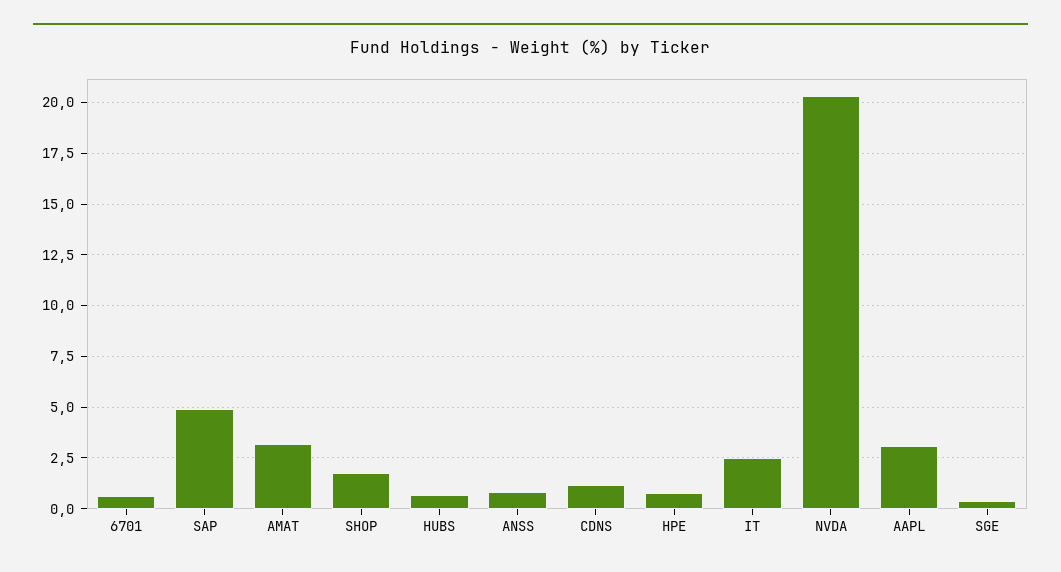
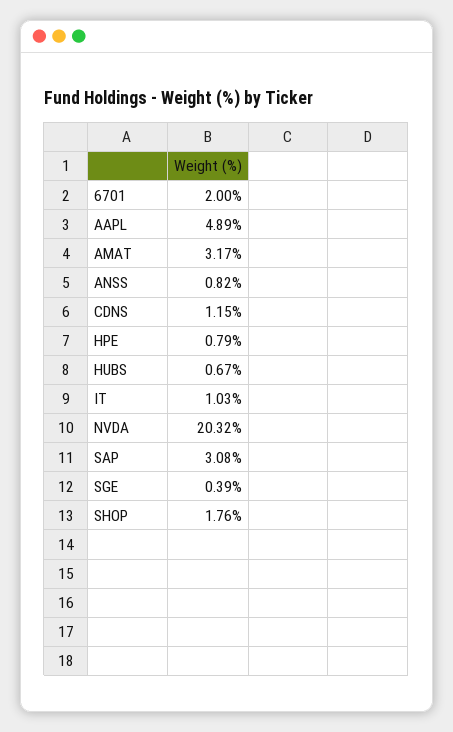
  {
-   "6701": 0.5,
+   "6701": 2,
-   "SAP": 5,
+   "SAP": 3.08,
    "AMAT": 3.17,
    "SHOP": 1.76,
    "HUBS": 0.67,
    "ANSS": 0.82,
    "CDNS": 1.15,
    "HPE": 0.79,
-   "IT": 2.5,
+   "IT": 1.03,
    "NVDA": 20.32,
-   "AAPL": 3,
+   "AAPL": 4.89,
    "SGE": 0.39
  }

